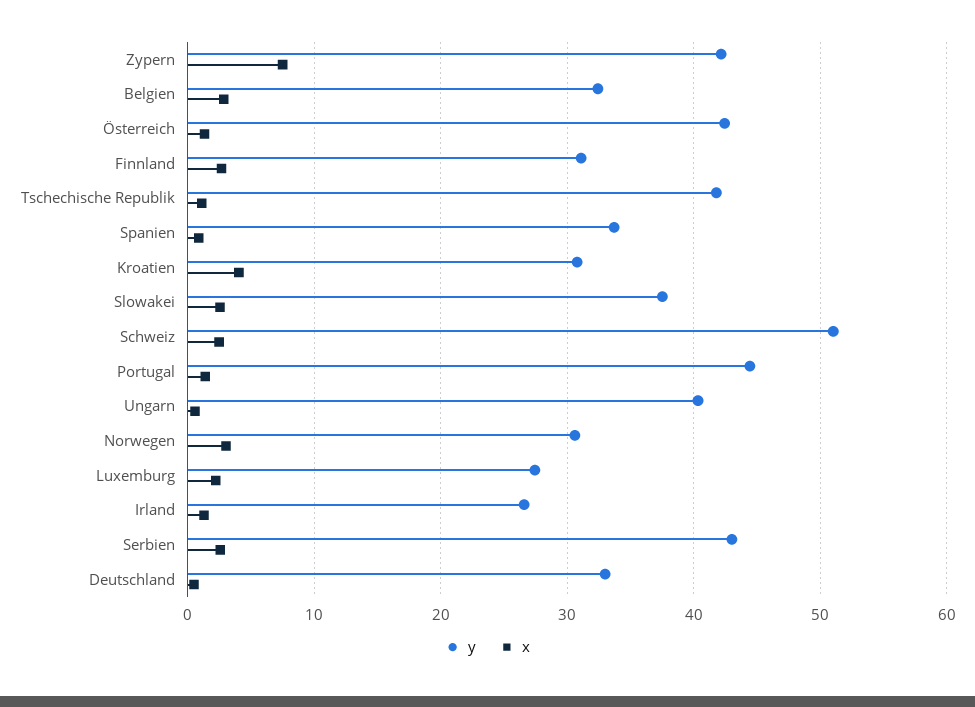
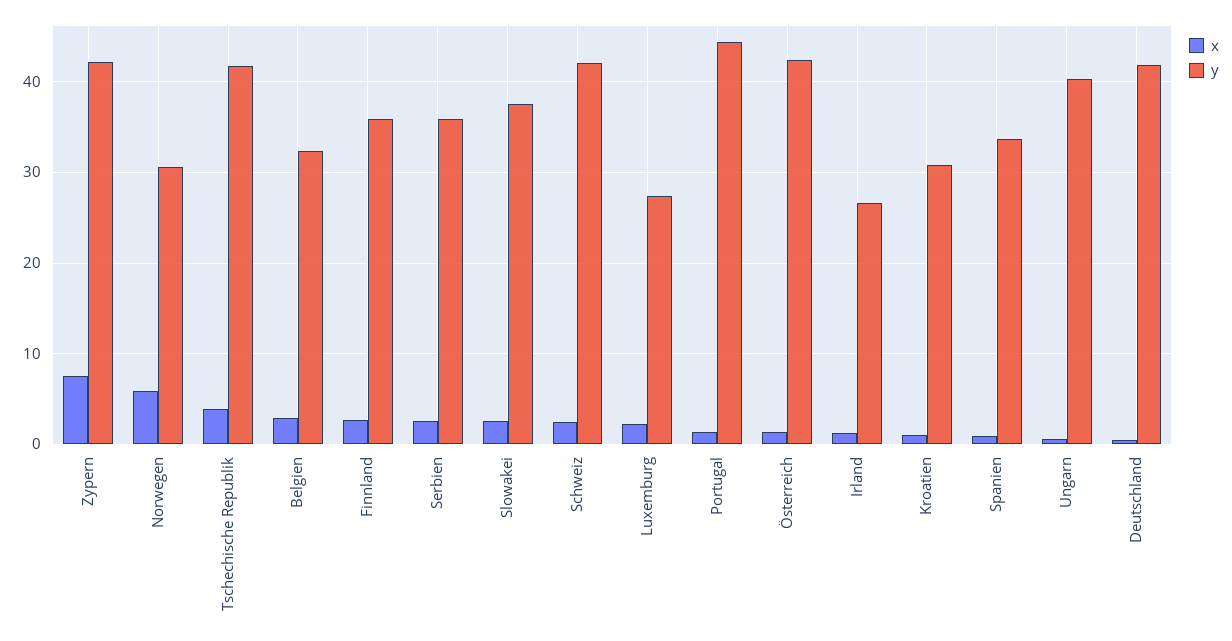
  {
    "y": {
      "Zypern": 42,
      "Belgien": 32,
      "Österreich": 42,
-     "Finnland": 31,
+     "Finnland": 36,
      "Tschechische Republik": 42,
      "Spanien": 34,
      "Kroatien": 31,
      "Slowakei": 38,
-     "Schweiz": 51,
+     "Schweiz": 42,
      "Portugal": 44,
      "Ungarn": 40,
      "Norwegen": 31,
      "Luxemburg": 27,
      "Irland": 27,
-     "Serbien": 43,
+     "Serbien": 36,
-     "Deutschland": 33
+     "Deutschland": 42
    },
    "x": {
      "Zypern": 8,
      "Belgien": 3,
      "Österreich": 1,
      "Finnland": 3,
-     "Tschechische Republik": 1,
+     "Tschechische Republik": 4,
      "Spanien": 1,
-     "Kroatien": 4,
+     "Kroatien": 1,
      "Slowakei": 3,
      "Schweiz": 2,
      "Portugal": 1,
      "Ungarn": 1,
-     "Norwegen": 3,
+     "Norwegen": 6,
      "Luxemburg": 2,
      "Irland": 1,
      "Serbien": 3,
      "Deutschland": 0
    }
  }

